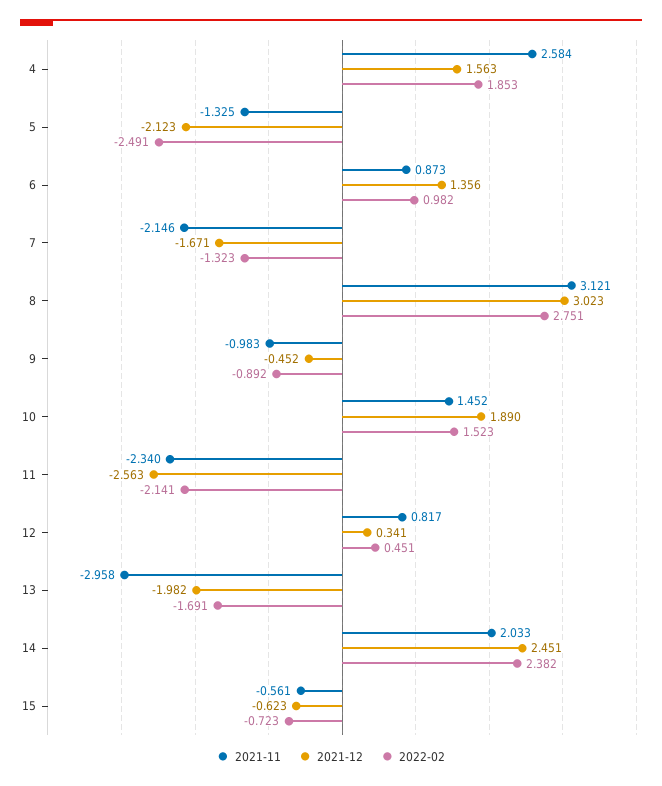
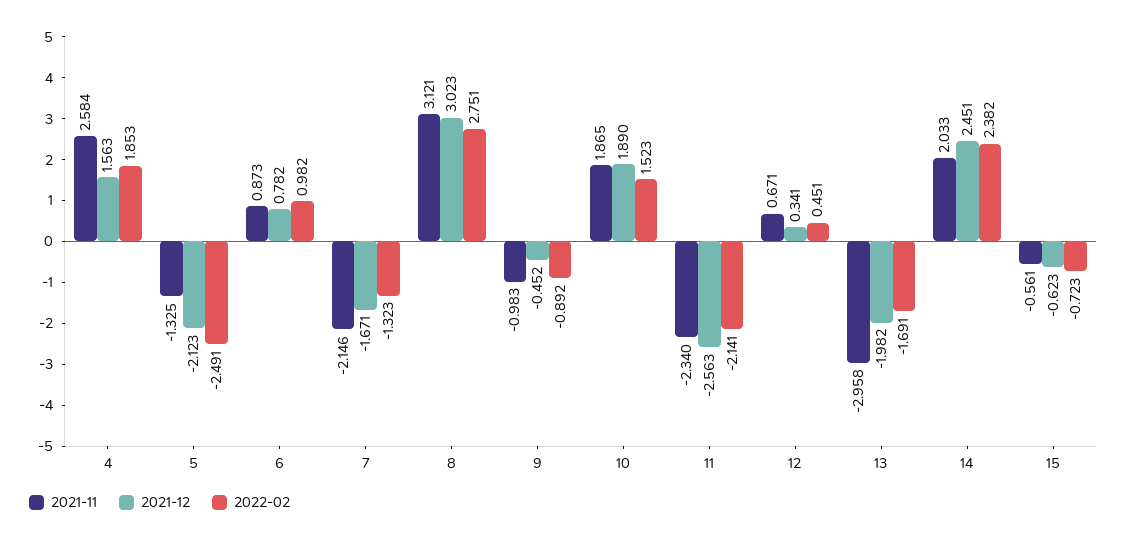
  {
    "2021-11": {
      "4": 2.584,
      "5": -1.325,
      "6": 0.873,
      "7": -2.146,
      "8": 3.121,
      "9": -0.983,
-     "10": 1.452,
+     "10": 1.865,
      "11": -2.34,
-     "12": 0.817,
+     "12": 0.671,
      "13": -2.958,
      "14": 2.033,
      "15": -0.561
    },
    "2021-12": {
      "4": 1.563,
      "5": -2.123,
-     "6": 1.356,
+     "6": 0.782,
      "7": -1.671,
      "8": 3.023,
      "9": -0.452,
      "10": 1.89,
      "11": -2.563,
      "12": 0.341,
      "13": -1.982,
      "14": 2.451,
      "15": -0.623
    },
    "2022-02": {
      "4": 1.853,
      "5": -2.491,
      "6": 0.982,
      "7": -1.323,
      "8": 2.751,
      "9": -0.892,
      "10": 1.523,
      "11": -2.141,
      "12": 0.451,
      "13": -1.691,
      "14": 2.382,
      "15": -0.723
    }
  }

